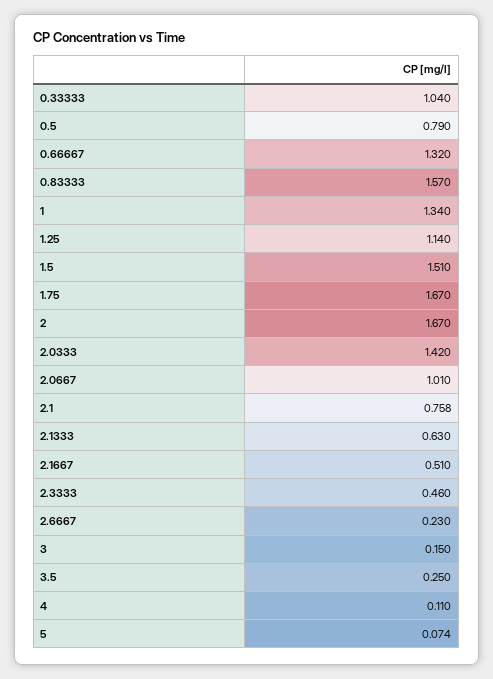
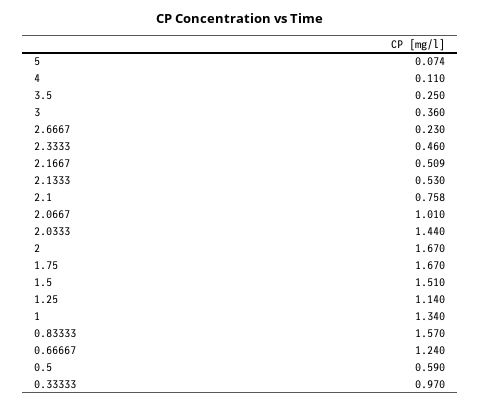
  {
-   "0.33333": 1.04,
+   "0.33333": 0.97,
-   "0.5": 0.79,
+   "0.5": 0.59,
-   "0.66667": 1.32,
+   "0.66667": 1.24,
    "0.83333": 1.57,
    "1": 1.34,
    "1.25": 1.14,
    "1.5": 1.51,
    "1.75": 1.67,
    "2": 1.67,
-   "2.0333": 1.42,
+   "2.0333": 1.44,
    "2.0667": 1.01,
    "2.1": 0.758,
-   "2.1333": 0.63,
+   "2.1333": 0.53,
-   "2.1667": 0.51,
+   "2.1667": 0.509,
    "2.3333": 0.46,
    "2.6667": 0.23,
-   "3": 0.15,
+   "3": 0.36,
    "3.5": 0.25,
    "4": 0.11,
    "5": 0.074
  }

